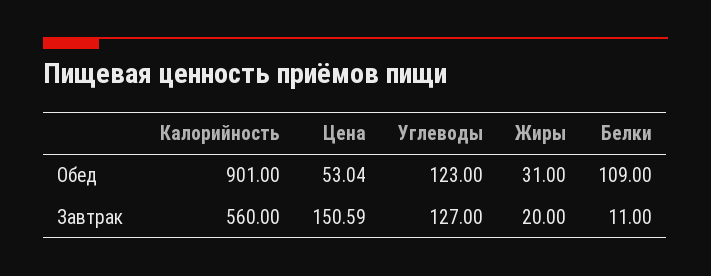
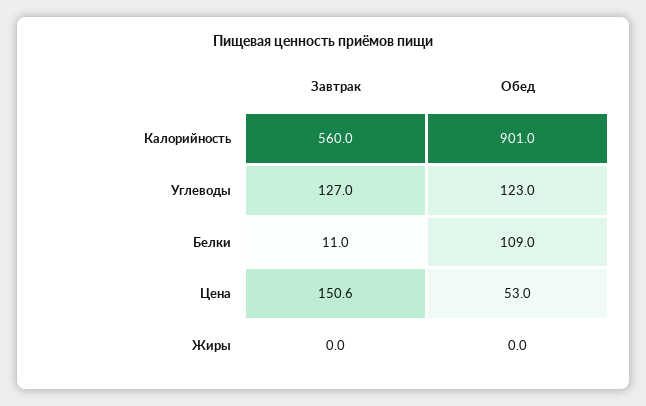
  {
    "Калорийность": {
      "Обед": 901,
      "Завтрак": 560
    },
    "Цена": {
      "Обед": 53.04,
      "Завтрак": 150.59
    },
    "Углеводы": {
      "Обед": 123,
      "Завтрак": 127
    },
    "Жиры": {
-     "Обед": 31,
+     "Обед": 0,
-     "Завтрак": 20
+     "Завтрак": 0
    },
    "Белки": {
      "Обед": 109,
      "Завтрак": 11
    }
  }

